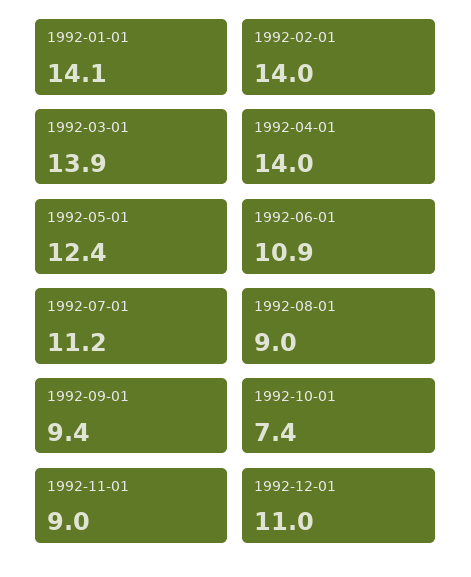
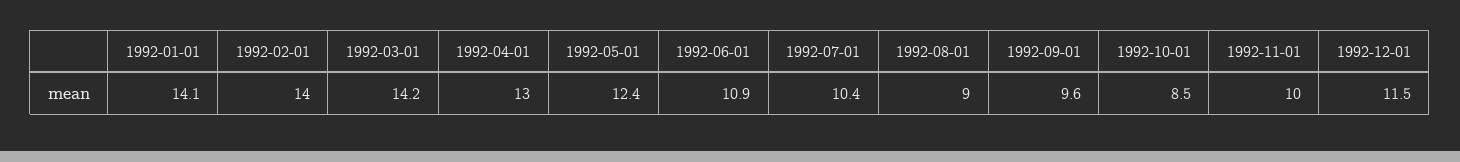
  {
    "1992-01-01": 14.1,
    "1992-02-01": 14,
-   "1992-03-01": 13.9,
+   "1992-03-01": 14.2,
-   "1992-04-01": 14,
+   "1992-04-01": 13,
    "1992-05-01": 12.4,
    "1992-06-01": 10.9,
-   "1992-07-01": 11.2,
+   "1992-07-01": 10.4,
    "1992-08-01": 9,
-   "1992-09-01": 9.4,
+   "1992-09-01": 9.6,
-   "1992-10-01": 7.4,
+   "1992-10-01": 8.5,
-   "1992-11-01": 9,
+   "1992-11-01": 10,
-   "1992-12-01": 11
+   "1992-12-01": 11.5
  }

